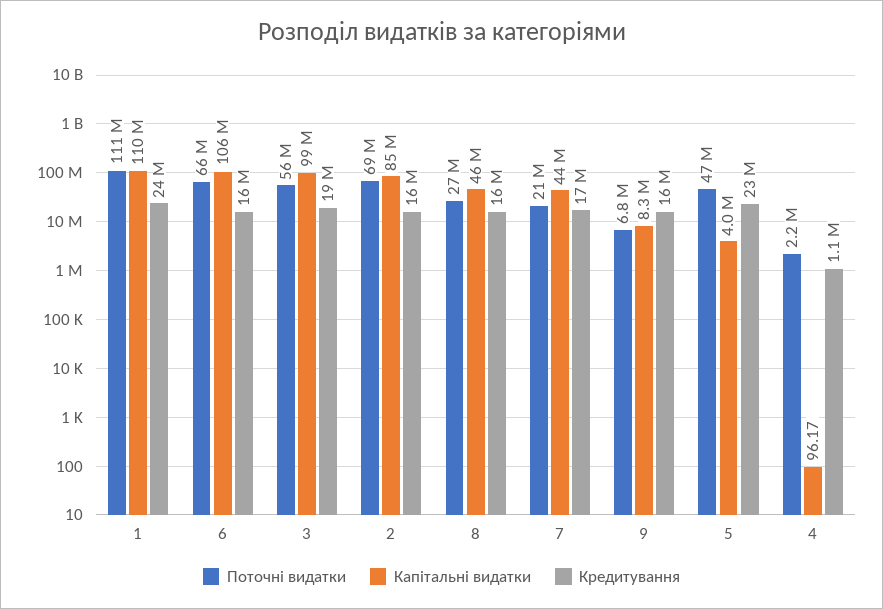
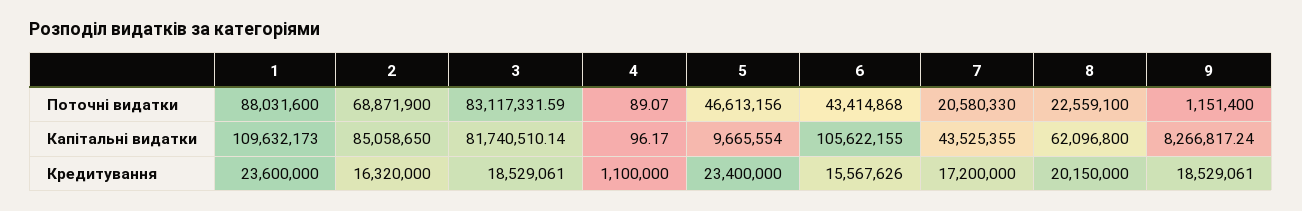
  {
    "Поточні видатки": {
-     "1": 111000000,
+     "1": 88031600,
-     "6": 66000000,
+     "6": 43414868,
-     "3": 56000000,
+     "3": 83117331.59,
      "2": 68871900,
-     "8": 27000000,
+     "8": 22559100,
      "7": 20580330,
-     "9": 6800000,
+     "9": 1151400,
      "5": 46613156,
-     "4": 2200000
+     "4": 89.07
    },
    "Капітальні видатки": {
      "1": 109632173,
      "6": 105622155,
-     "3": 99000000,
+     "3": 81740510.14,
      "2": 85058650,
-     "8": 46000000,
+     "8": 62096800,
      "7": 43525355,
      "9": 8266817.24,
-     "5": 4000000,
+     "5": 9665554,
      "4": 96.17
    },
    "Кредитування": {
      "1": 23600000,
      "6": 15567626,
      "3": 18529061,
      "2": 16320000,
-     "8": 16000000,
+     "8": 20150000,
      "7": 17200000,
-     "9": 16000000,
+     "9": 18529061,
      "5": 23400000,
      "4": 1100000
    }
  }

